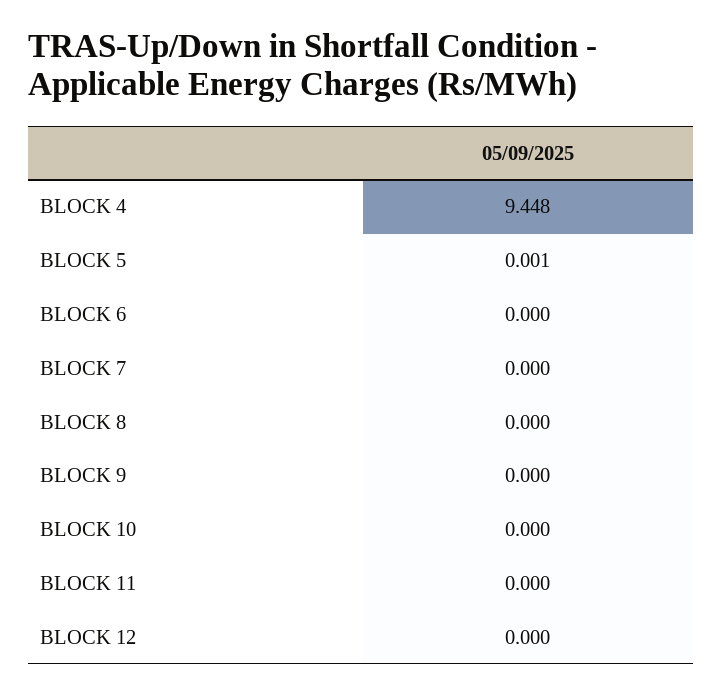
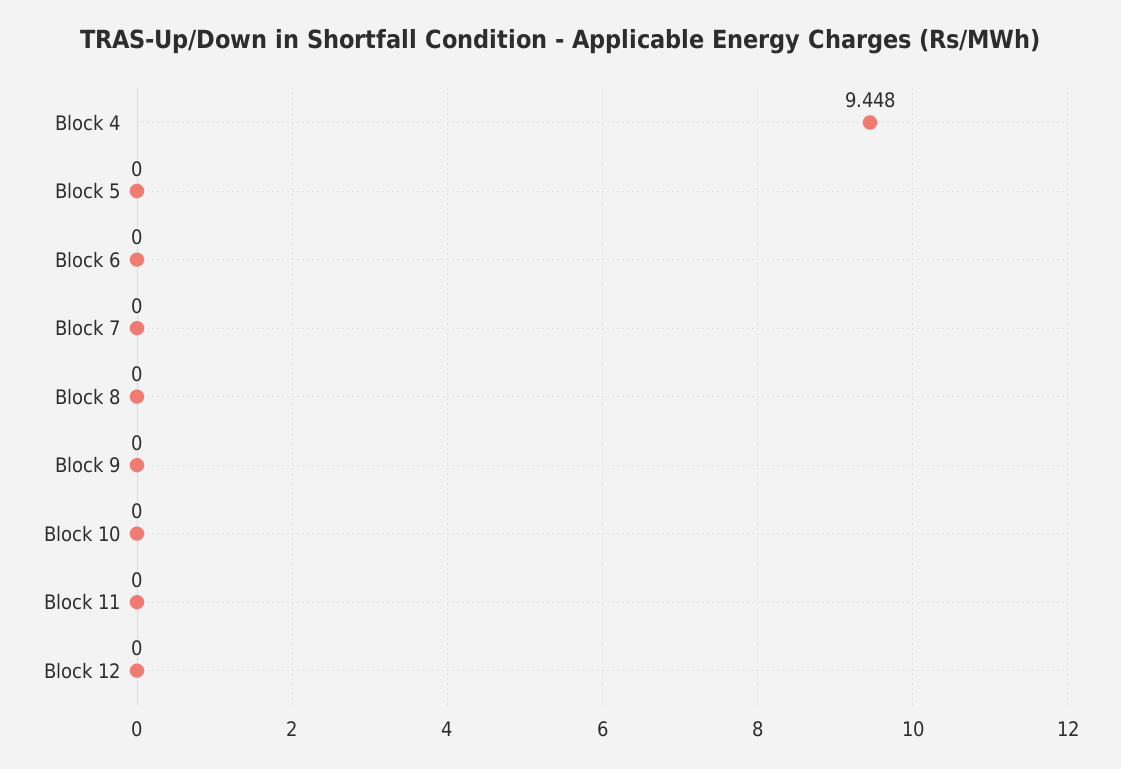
  {
    "BLOCK 4": 9.448,
-   "BLOCK 5": 0.001,
+   "BLOCK 5": 0,
    "BLOCK 6": 0,
    "BLOCK 7": 0,
    "BLOCK 8": 0,
    "BLOCK 9": 0,
    "BLOCK 10": 0,
    "BLOCK 11": 0,
    "BLOCK 12": 0
  }

